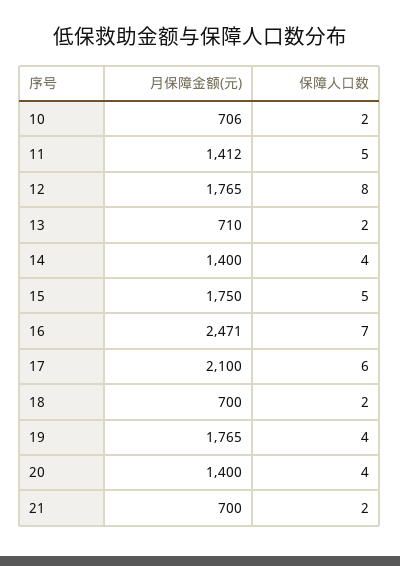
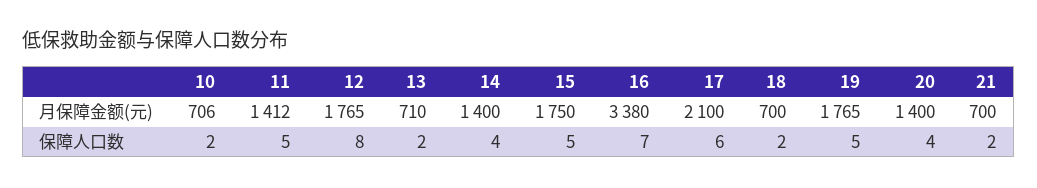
  {
    "月保障金额(元)": {
      "10": 706,
      "11": 1412,
      "12": 1765,
      "13": 710,
      "14": 1400,
      "15": 1750,
-     "16": 2471,
+     "16": 3380,
      "17": 2100,
      "18": 700,
      "19": 1765,
      "20": 1400,
      "21": 700
    },
    "保障人口数": {
      "10": 2,
      "11": 5,
      "12": 8,
      "13": 2,
      "14": 4,
      "15": 5,
      "16": 7,
      "17": 6,
      "18": 2,
-     "19": 4,
+     "19": 5,
      "20": 4,
      "21": 2
    }
  }

